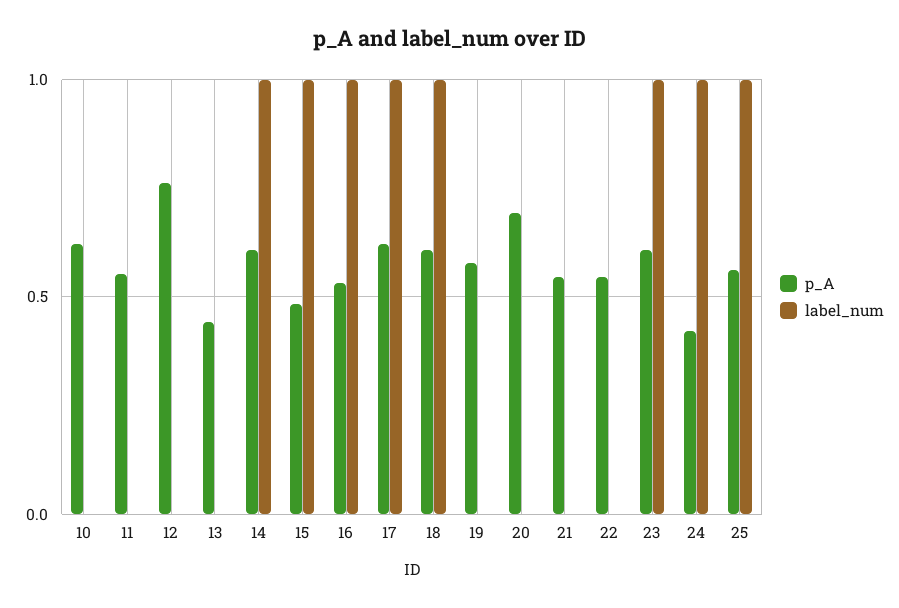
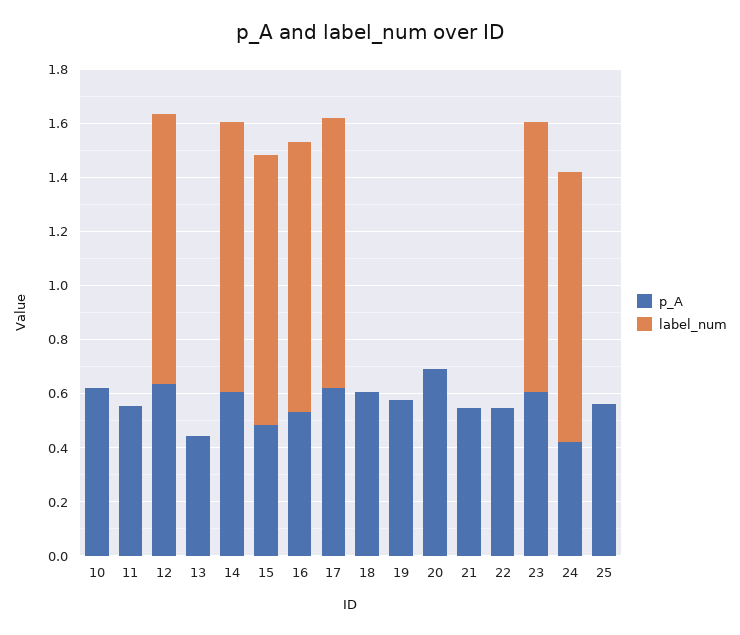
  {
    "p_A": {
      "10": 0.6,
      "11": 0.55,
-     "12": 0.75,
+     "12": 0.65,
      "13": 0.45,
      "14": 0.6,
      "15": 0.5,
      "16": 0.55,
      "17": 0.6,
      "18": 0.6,
      "19": 0.6,
      "20": 0.7,
      "21": 0.55,
      "22": 0.55,
      "23": 0.6,
      "24": 0.4,
      "25": 0.55
    },
    "label_num": {
      "10": 0,
      "11": 0,
-     "12": 0,
+     "12": 1,
      "13": 0,
      "14": 1,
      "15": 1,
      "16": 1,
      "17": 1,
-     "18": 1,
+     "18": 0,
      "19": 0,
      "20": 0,
      "21": 0,
      "22": 0,
      "23": 1,
      "24": 1,
-     "25": 1
+     "25": 0
    }
  }

